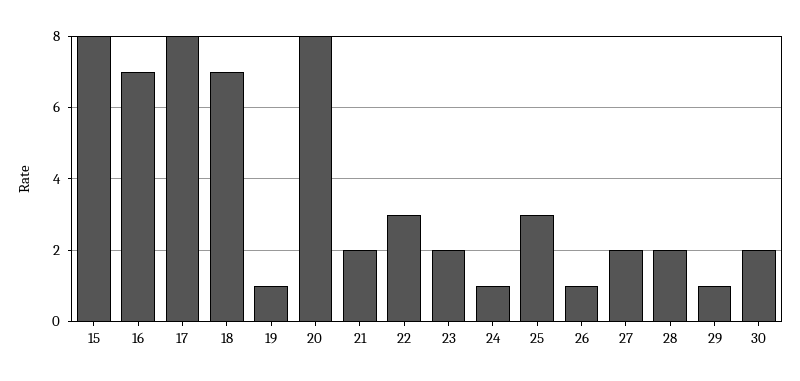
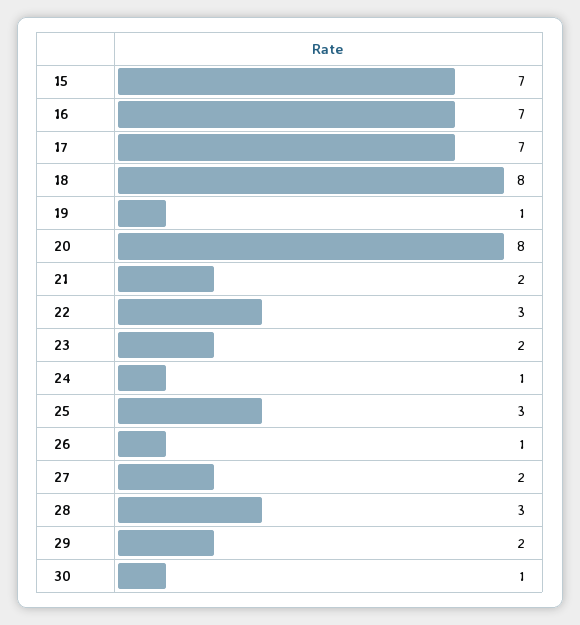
  {
-   "15": 8,
+   "15": 7,
    "16": 7,
-   "17": 8,
+   "17": 7,
-   "18": 7,
+   "18": 8,
    "19": 1,
    "20": 8,
    "21": 2,
    "22": 3,
    "23": 2,
    "24": 1,
    "25": 3,
    "26": 1,
    "27": 2,
-   "28": 2,
+   "28": 3,
-   "29": 1,
+   "29": 2,
-   "30": 2
+   "30": 1
  }

